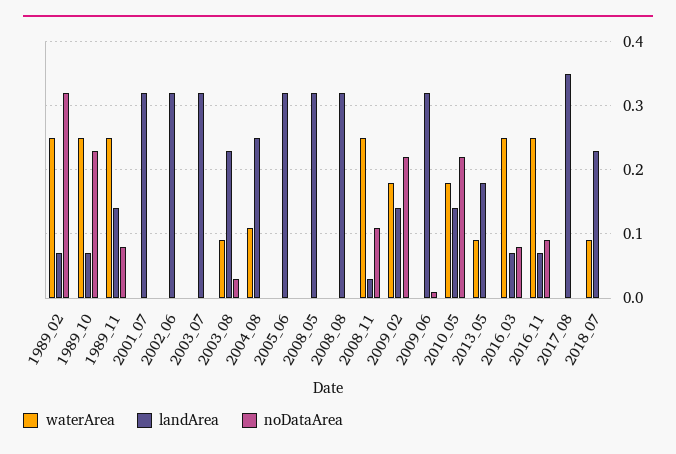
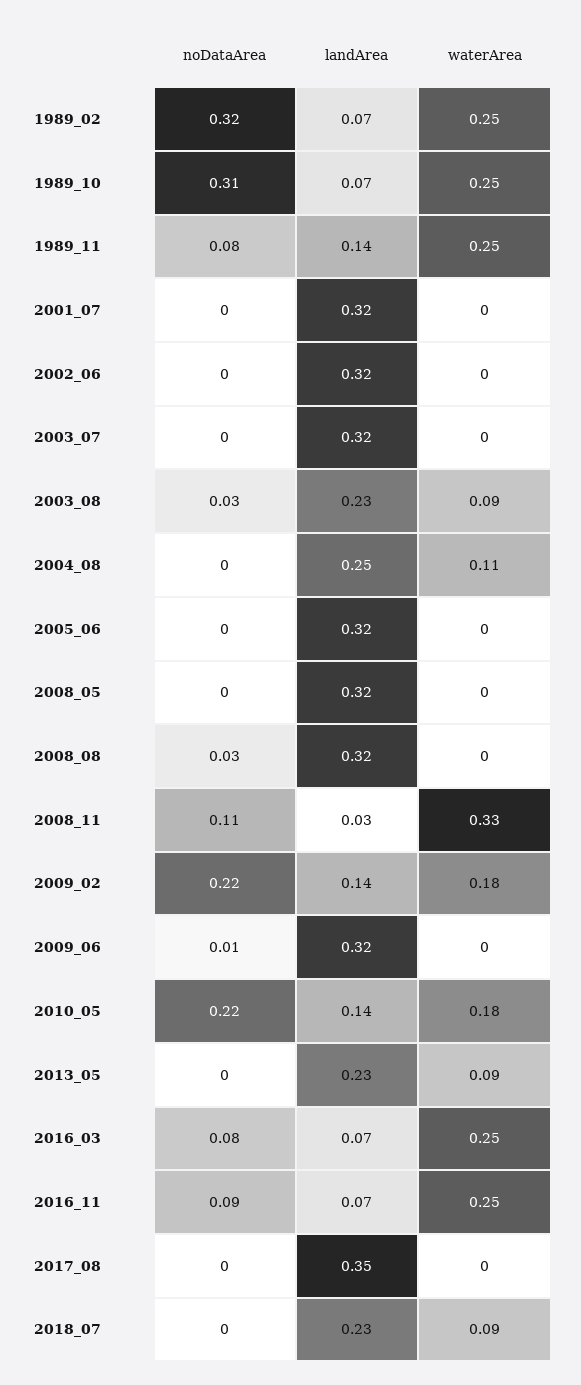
  {
    "waterArea": {
      "1989_02": 0.25,
      "1989_10": 0.25,
      "1989_11": 0.25,
      "2001_07": 0,
      "2002_06": 0,
      "2003_07": 0,
      "2003_08": 0.09,
      "2004_08": 0.11,
      "2005_06": 0,
      "2008_05": 0,
      "2008_08": 0,
-     "2008_11": 0.25,
+     "2008_11": 0.33,
      "2009_02": 0.18,
      "2009_06": 0,
      "2010_05": 0.18,
      "2013_05": 0.09,
      "2016_03": 0.25,
      "2016_11": 0.25,
      "2017_08": 0,
      "2018_07": 0.09
    },
    "landArea": {
      "1989_02": 0.07,
      "1989_10": 0.07,
      "1989_11": 0.14,
      "2001_07": 0.32,
      "2002_06": 0.32,
      "2003_07": 0.32,
      "2003_08": 0.23,
      "2004_08": 0.25,
      "2005_06": 0.32,
      "2008_05": 0.32,
      "2008_08": 0.32,
      "2008_11": 0.03,
      "2009_02": 0.14,
      "2009_06": 0.32,
      "2010_05": 0.14,
-     "2013_05": 0.18,
+     "2013_05": 0.23,
      "2016_03": 0.07,
      "2016_11": 0.07,
      "2017_08": 0.35,
      "2018_07": 0.23
    },
    "noDataArea": {
      "1989_02": 0.32,
-     "1989_10": 0.23,
+     "1989_10": 0.31,
      "1989_11": 0.08,
      "2001_07": 0,
      "2002_06": 0,
      "2003_07": 0,
      "2003_08": 0.03,
      "2004_08": 0,
      "2005_06": 0,
      "2008_05": 0,
-     "2008_08": 0,
+     "2008_08": 0.03,
      "2008_11": 0.11,
      "2009_02": 0.22,
      "2009_06": 0.01,
      "2010_05": 0.22,
      "2013_05": 0,
      "2016_03": 0.08,
      "2016_11": 0.09,
      "2017_08": 0,
      "2018_07": 0
    }
  }

